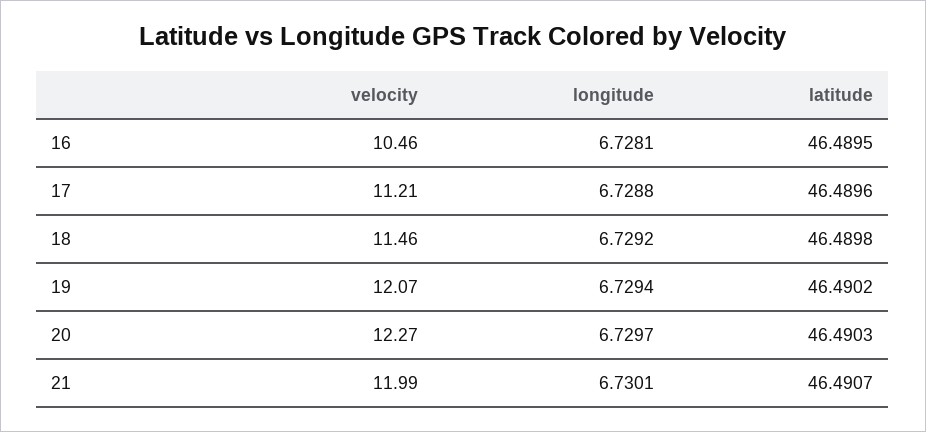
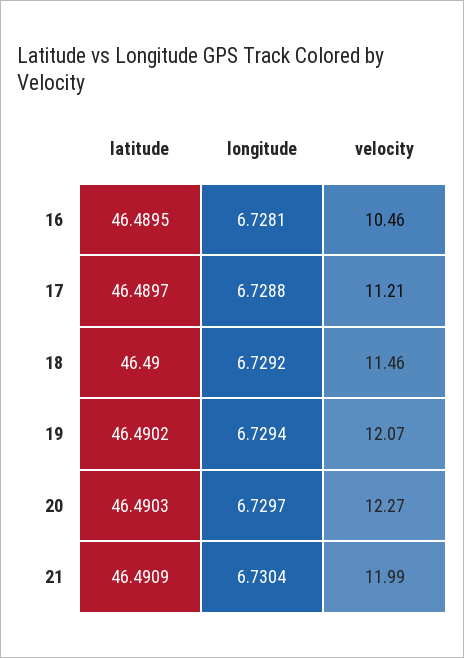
  {
    "velocity": {
      "16": 10.46,
      "17": 11.21,
      "18": 11.46,
      "19": 12.07,
      "20": 12.27,
      "21": 11.99
    },
    "longitude": {
      "16": 6.7281,
      "17": 6.7288,
      "18": 6.7292,
      "19": 6.7294,
      "20": 6.7297,
-     "21": 6.7301
+     "21": 6.7304
    },
    "latitude": {
      "16": 46.4895,
-     "17": 46.4896,
+     "17": 46.4897,
-     "18": 46.4898,
+     "18": 46.49,
      "19": 46.4902,
      "20": 46.4903,
-     "21": 46.4907
+     "21": 46.4909
    }
  }

